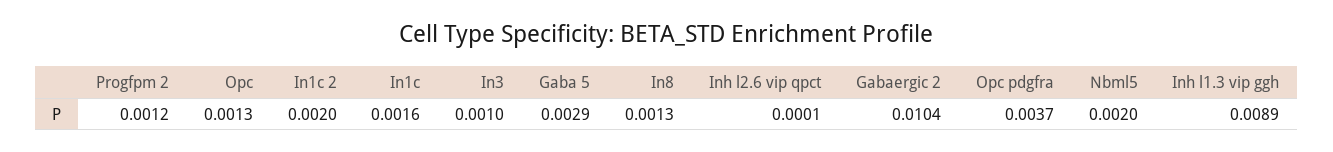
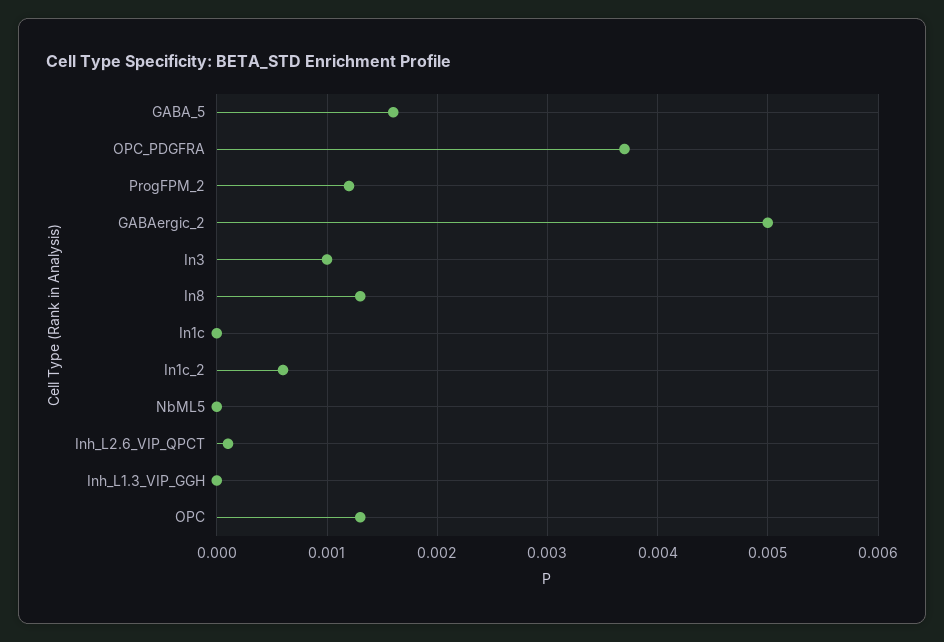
  {
    "Progfpm 2": 0.0012,
    "Opc": 0.0013,
-   "In1c 2": 0.002,
+   "In1c 2": 0.0006,
-   "In1c": 0.0016,
+   "In1c": 0,
    "In3": 0.001,
-   "Gaba 5": 0.0029,
+   "Gaba 5": 0.0016,
    "In8": 0.0013,
    "Inh l2.6 vip qpct": 0.0001,
-   "Gabaergic 2": 0.0104,
+   "Gabaergic 2": 0.005,
    "Opc pdgfra": 0.0037,
-   "Nbml5": 0.002,
+   "Nbml5": 0,
-   "Inh l1.3 vip ggh": 0.0089
+   "Inh l1.3 vip ggh": 0
  }

